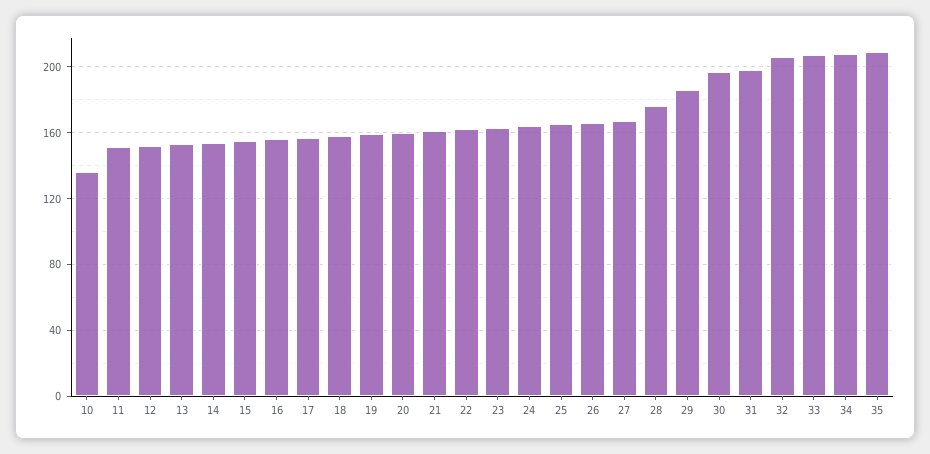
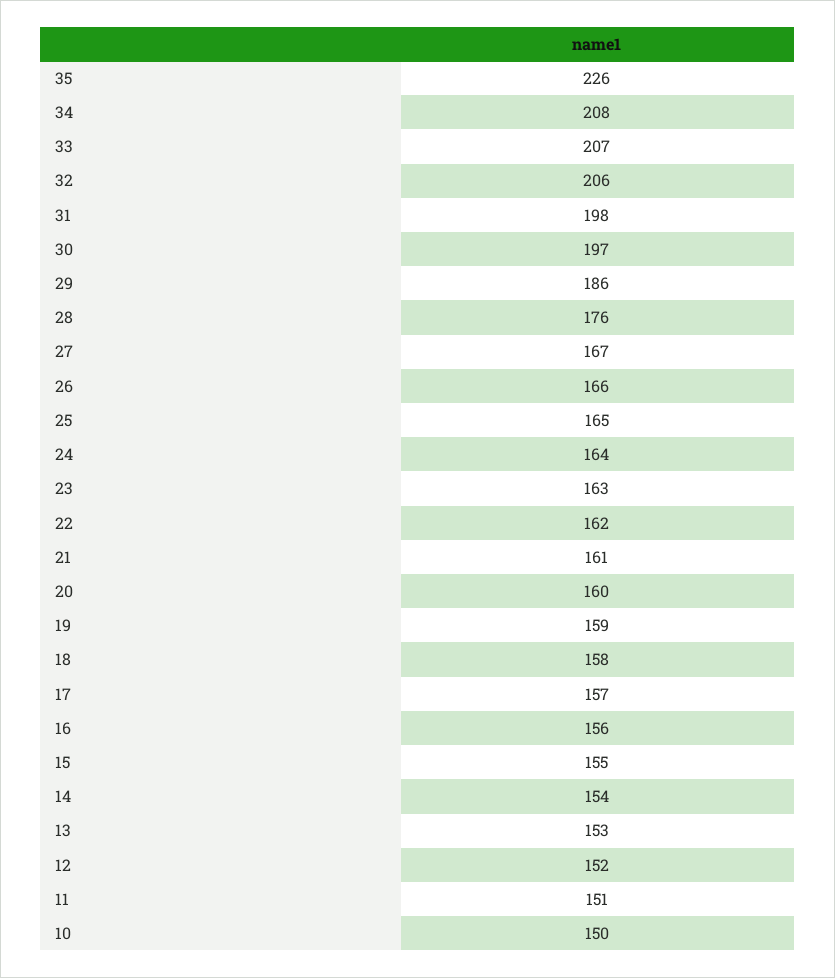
  {
-   "10": 135,
+   "10": 150,
    "11": 151,
    "12": 152,
    "13": 153,
    "14": 154,
    "15": 155,
    "16": 156,
    "17": 157,
    "18": 158,
    "19": 159,
    "20": 160,
    "21": 161,
    "22": 162,
    "23": 163,
    "24": 164,
    "25": 165,
    "26": 166,
    "27": 167,
    "28": 176,
    "29": 186,
    "30": 197,
    "31": 198,
    "32": 206,
    "33": 207,
    "34": 208,
-   "35": 210
+   "35": 226
  }

